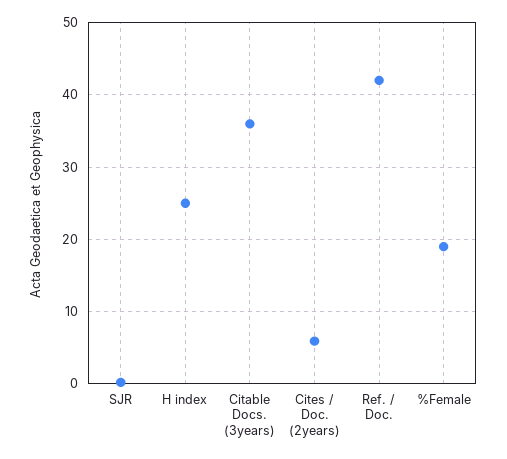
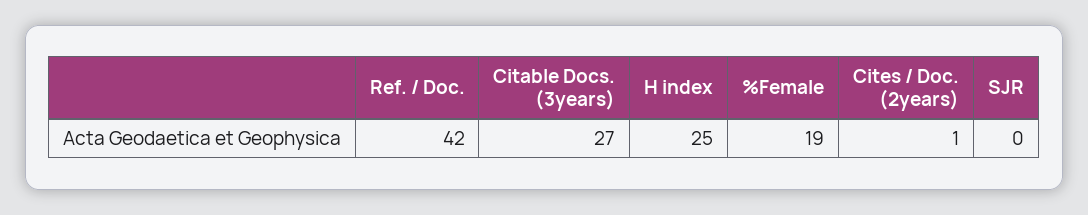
  {
    "SJR": 0,
    "H index": 25,
-   "Citable Docs. (3years)": 36,
+   "Citable Docs. (3years)": 27,
-   "Cites / Doc. (2years)": 6,
+   "Cites / Doc. (2years)": 1,
    "Ref. / Doc.": 42,
    "%Female": 19
  }

